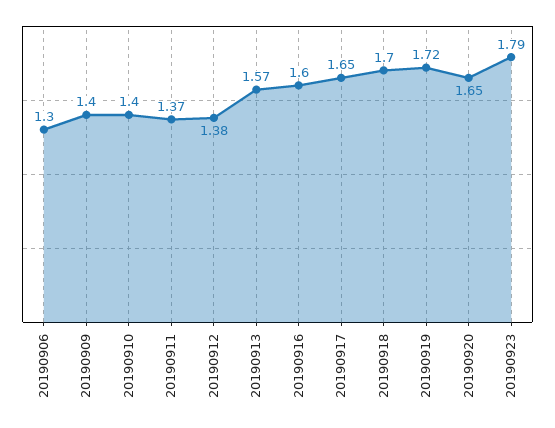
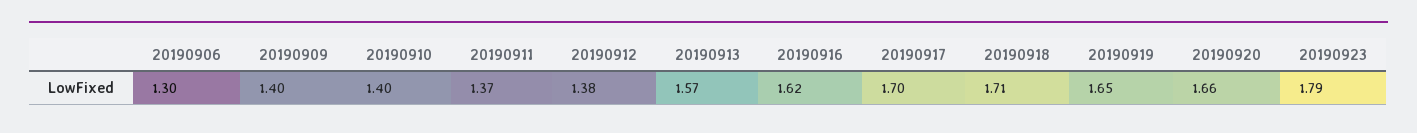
  {
    "20190906": 1.3,
    "20190909": 1.4,
    "20190910": 1.4,
    "20190911": 1.37,
    "20190912": 1.38,
    "20190913": 1.57,
-   "20190916": 1.6,
+   "20190916": 1.62,
-   "20190917": 1.65,
+   "20190917": 1.7,
-   "20190918": 1.7,
+   "20190918": 1.71,
-   "20190919": 1.72,
+   "20190919": 1.65,
-   "20190920": 1.65,
+   "20190920": 1.66,
    "20190923": 1.79
  }

